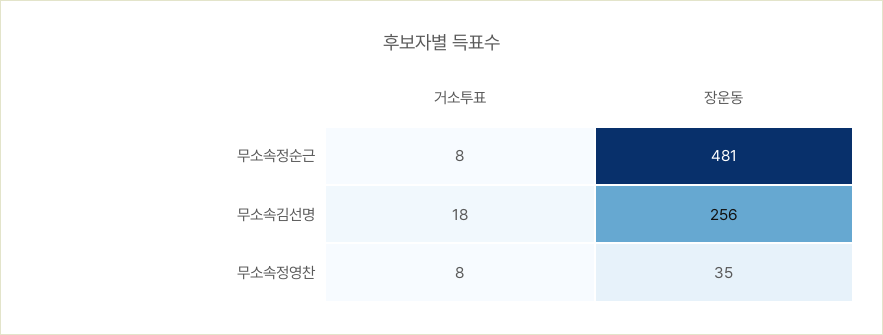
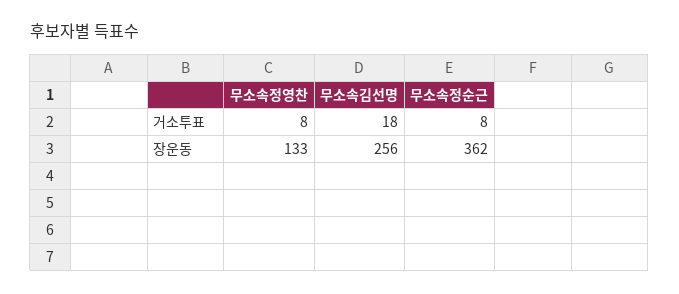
  {
    "거소투표": {
      "무소속정순근": 8,
      "무소속김선명": 18,
      "무소속정영찬": 8
    },
    "장운동": {
-     "무소속정순근": 481,
+     "무소속정순근": 362,
      "무소속김선명": 256,
-     "무소속정영찬": 35
+     "무소속정영찬": 133
    }
  }

